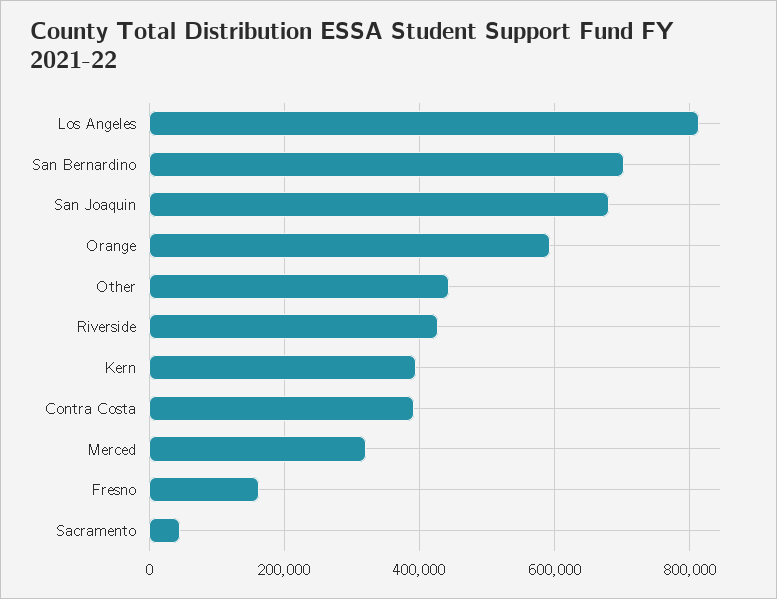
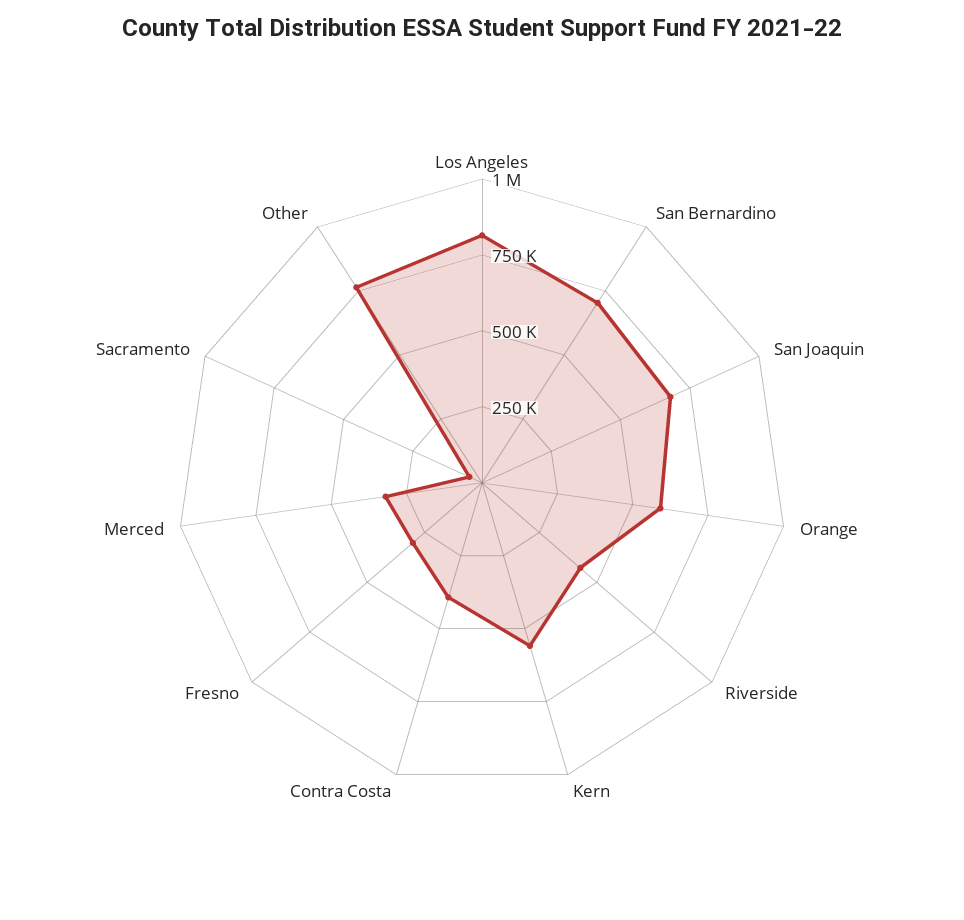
  {
    "Los Angeles": 820000,
    "San Bernardino": 700000,
    "San Joaquin": 680000,
    "Orange": 600000,
-   "Other": 440000,
+   "Other": 750000,
    "Riverside": 420000,
-   "Kern": 400000,
+   "Kern": 550000,
    "Contra Costa": 400000,
    "Merced": 320000,
-   "Fresno": 160000,
+   "Fresno": 300000,
    "Sacramento": 40000
  }

